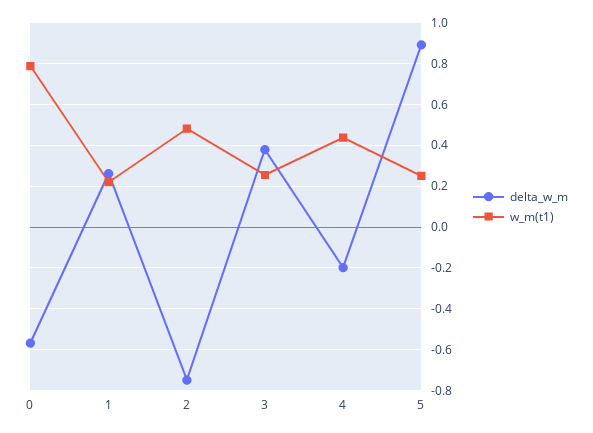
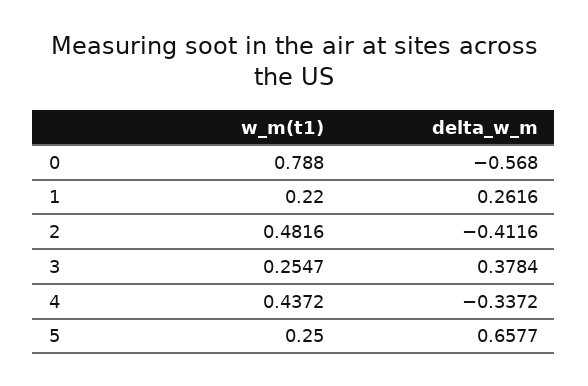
  {
    "delta_w_m": {
      "0": -0.568,
      "1": 0.2616,
-     "2": -0.75,
+     "2": -0.4116,
      "3": 0.3784,
-     "4": -0.2,
+     "4": -0.3372,
-     "5": 0.9
+     "5": 0.6577
    },
    "w_m(t1)": {
      "0": 0.788,
      "1": 0.22,
      "2": 0.4816,
      "3": 0.2547,
      "4": 0.4372,
      "5": 0.25
    }
  }

